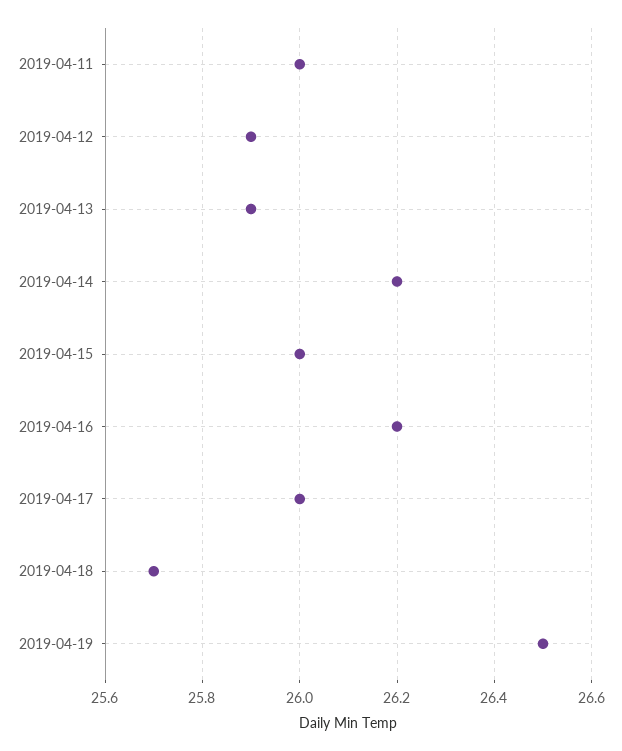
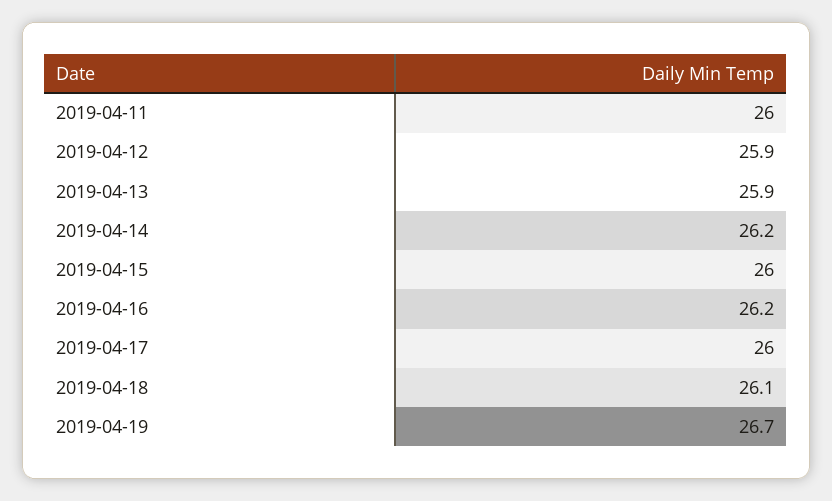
  {
    "2019-04-11": 26,
    "2019-04-12": 25.9,
    "2019-04-13": 25.9,
    "2019-04-14": 26.2,
    "2019-04-15": 26,
    "2019-04-16": 26.2,
    "2019-04-17": 26,
-   "2019-04-18": 25.7,
+   "2019-04-18": 26.1,
-   "2019-04-19": 26.5
+   "2019-04-19": 26.7
  }

